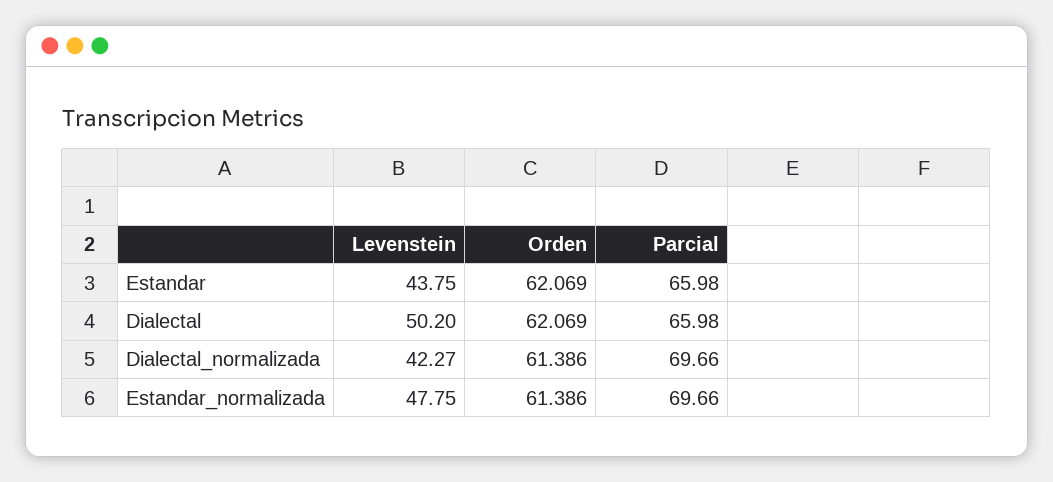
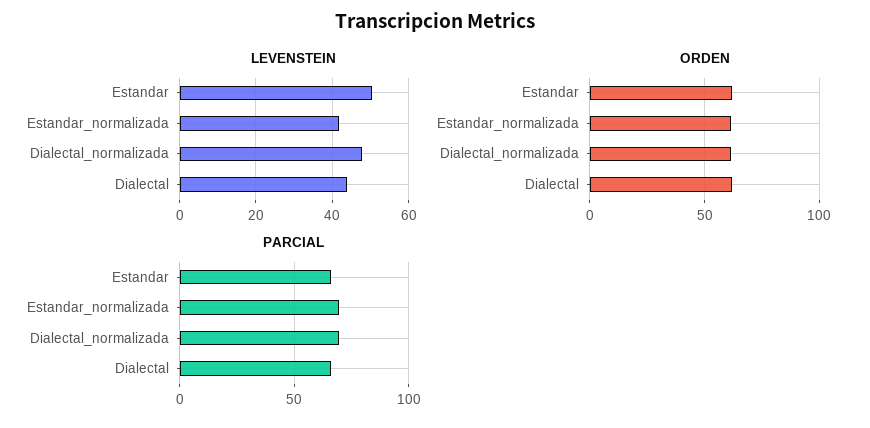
  {
    "Levenstein": {
-     "Estandar": 43.75,
+     "Estandar": 50,
-     "Dialectal": 50.2,
+     "Dialectal": 44,
-     "Dialectal_normalizada": 42.27,
+     "Dialectal_normalizada": 48,
-     "Estandar_normalizada": 47.75
+     "Estandar_normalizada": 42
    },
    "Orden": {
      "Estandar": 62.069,
      "Dialectal": 62.069,
      "Dialectal_normalizada": 61.386,
      "Estandar_normalizada": 61.386
    },
    "Parcial": {
      "Estandar": 65.98,
      "Dialectal": 65.98,
      "Dialectal_normalizada": 69.66,
      "Estandar_normalizada": 69.66
    }
  }

